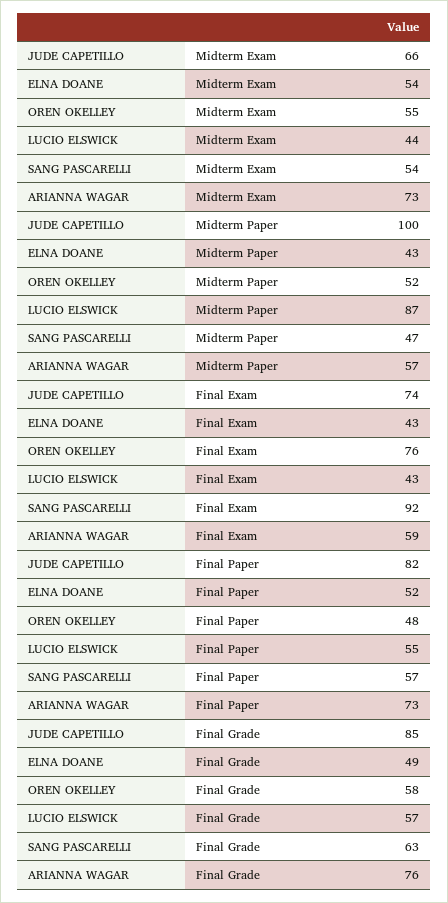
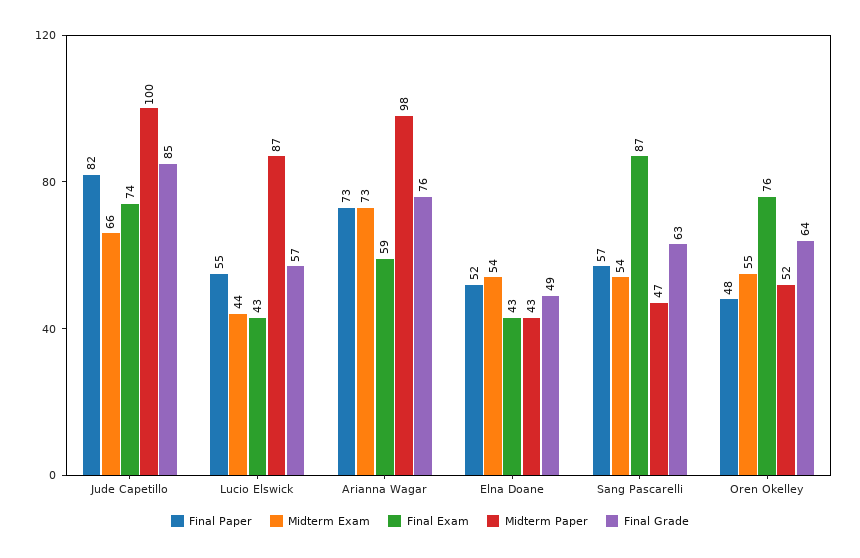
  {
    "Midterm Exam": {
      "JUDE CAPETILLO": 66,
      "ELNA DOANE": 54,
      "OREN OKELLEY": 55,
      "LUCIO ELSWICK": 44,
      "SANG PASCARELLI": 54,
      "ARIANNA WAGAR": 73
    },
    "Midterm Paper": {
      "JUDE CAPETILLO": 100,
      "ELNA DOANE": 43,
      "OREN OKELLEY": 52,
      "LUCIO ELSWICK": 87,
      "SANG PASCARELLI": 47,
-     "ARIANNA WAGAR": 57
+     "ARIANNA WAGAR": 98
    },
    "Final Exam": {
      "JUDE CAPETILLO": 74,
      "ELNA DOANE": 43,
      "OREN OKELLEY": 76,
      "LUCIO ELSWICK": 43,
-     "SANG PASCARELLI": 92,
+     "SANG PASCARELLI": 87,
      "ARIANNA WAGAR": 59
    },
    "Final Paper": {
      "JUDE CAPETILLO": 82,
      "ELNA DOANE": 52,
      "OREN OKELLEY": 48,
      "LUCIO ELSWICK": 55,
      "SANG PASCARELLI": 57,
      "ARIANNA WAGAR": 73
    },
    "Final Grade": {
      "JUDE CAPETILLO": 85,
      "ELNA DOANE": 49,
-     "OREN OKELLEY": 58,
+     "OREN OKELLEY": 64,
      "LUCIO ELSWICK": 57,
      "SANG PASCARELLI": 63,
      "ARIANNA WAGAR": 76
    }
  }

